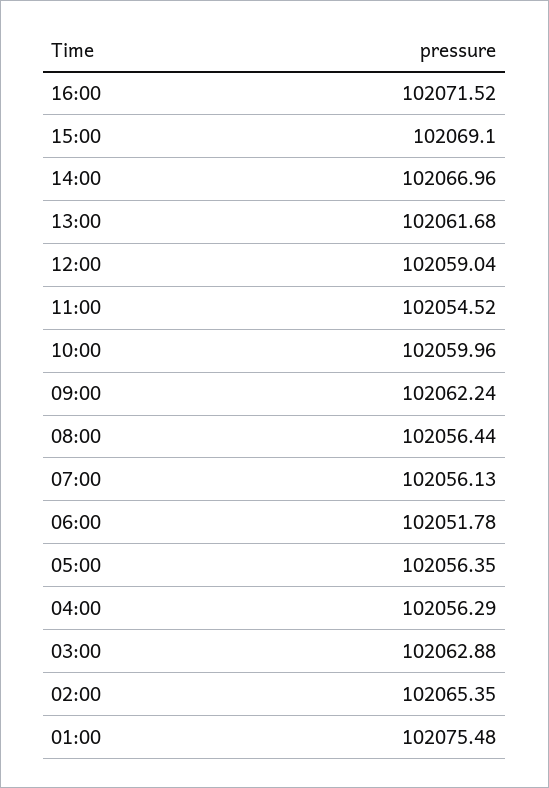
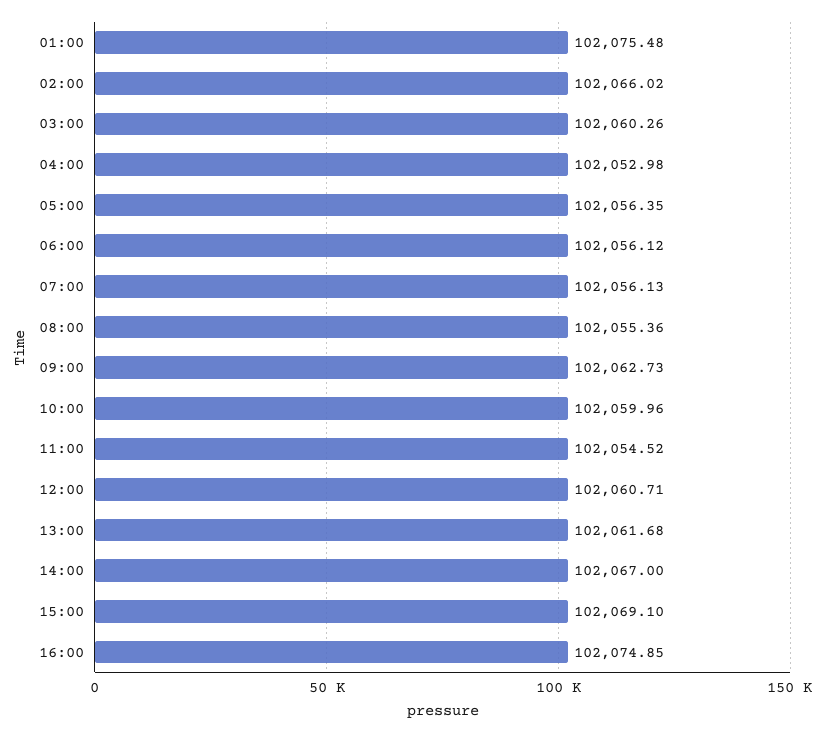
  {
-   "16:00": 102071.52,
+   "16:00": 102074.85,
    "15:00": 102069.1,
-   "14:00": 102066.96,
+   "14:00": 102067,
    "13:00": 102061.68,
-   "12:00": 102059.04,
+   "12:00": 102060.71,
    "11:00": 102054.52,
    "10:00": 102059.96,
-   "09:00": 102062.24,
+   "09:00": 102062.73,
-   "08:00": 102056.44,
+   "08:00": 102055.36,
    "07:00": 102056.13,
-   "06:00": 102051.78,
+   "06:00": 102056.12,
    "05:00": 102056.35,
-   "04:00": 102056.29,
+   "04:00": 102052.98,
-   "03:00": 102062.88,
+   "03:00": 102060.26,
-   "02:00": 102065.35,
+   "02:00": 102066.02,
    "01:00": 102075.48
  }

